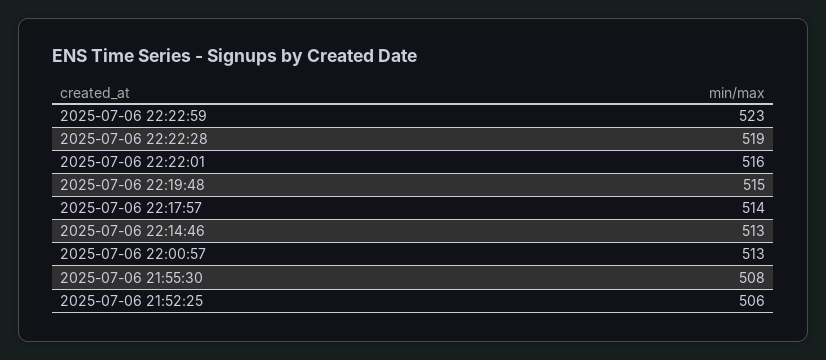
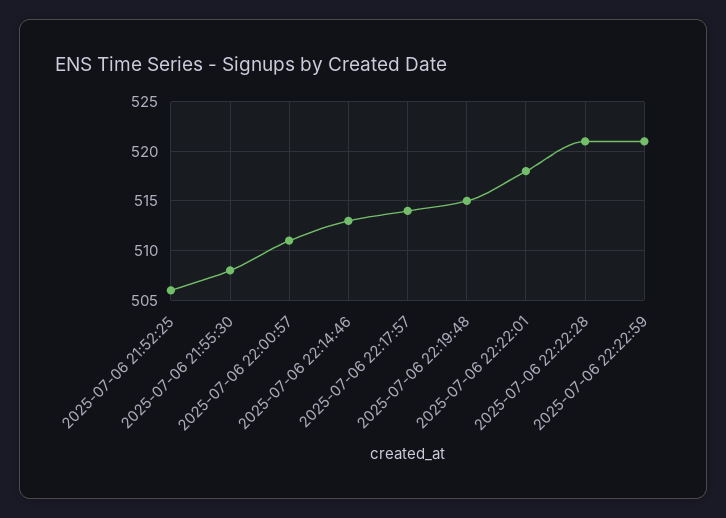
  {
-   "2025-07-06 22:22:59": 523,
+   "2025-07-06 22:22:59": 521,
-   "2025-07-06 22:22:28": 519,
+   "2025-07-06 22:22:28": 521,
-   "2025-07-06 22:22:01": 516,
+   "2025-07-06 22:22:01": 518,
    "2025-07-06 22:19:48": 515,
    "2025-07-06 22:17:57": 514,
    "2025-07-06 22:14:46": 513,
-   "2025-07-06 22:00:57": 513,
+   "2025-07-06 22:00:57": 511,
    "2025-07-06 21:55:30": 508,
    "2025-07-06 21:52:25": 506
  }

